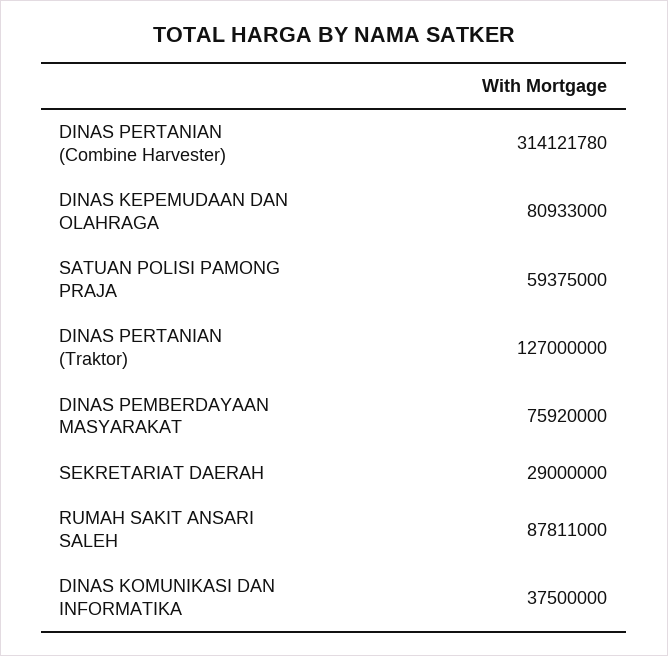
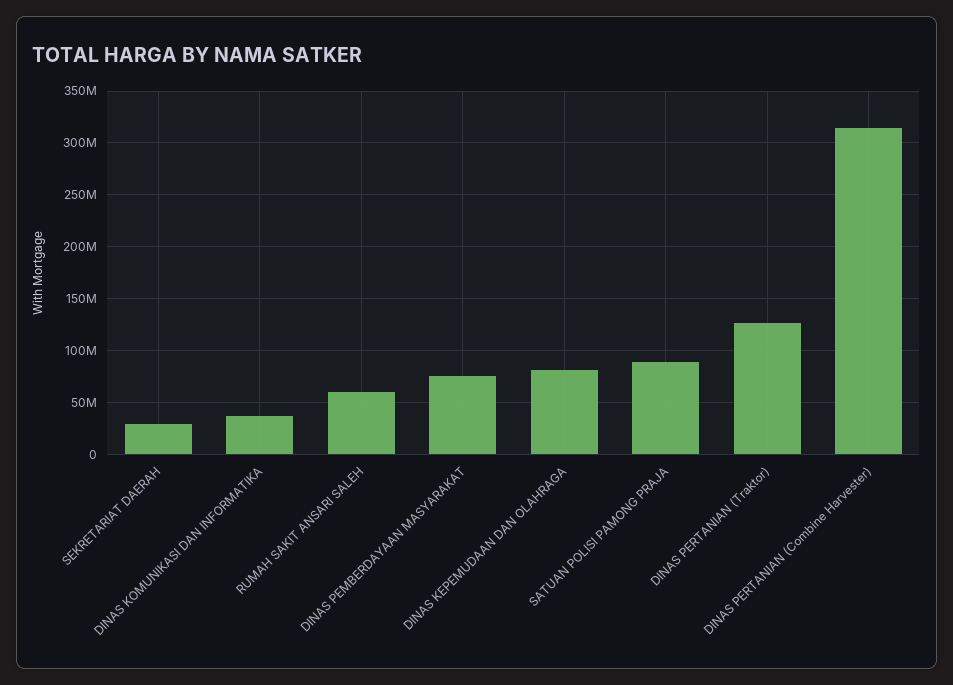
  {
    "DINAS PERTANIAN (Combine Harvester)": 314121780,
    "DINAS KEPEMUDAAN DAN OLAHRAGA": 80933000,
-   "SATUAN POLISI PAMONG PRAJA": 59375000,
+   "SATUAN POLISI PAMONG PRAJA": 90000000,
    "DINAS PERTANIAN (Traktor)": 127000000,
    "DINAS PEMBERDAYAAN MASYARAKAT": 75920000,
    "SEKRETARIAT DAERAH": 29000000,
-   "RUMAH SAKIT ANSARI SALEH": 87811000,
+   "RUMAH SAKIT ANSARI SALEH": 60000000,
    "DINAS KOMUNIKASI DAN INFORMATIKA": 37500000
  }

